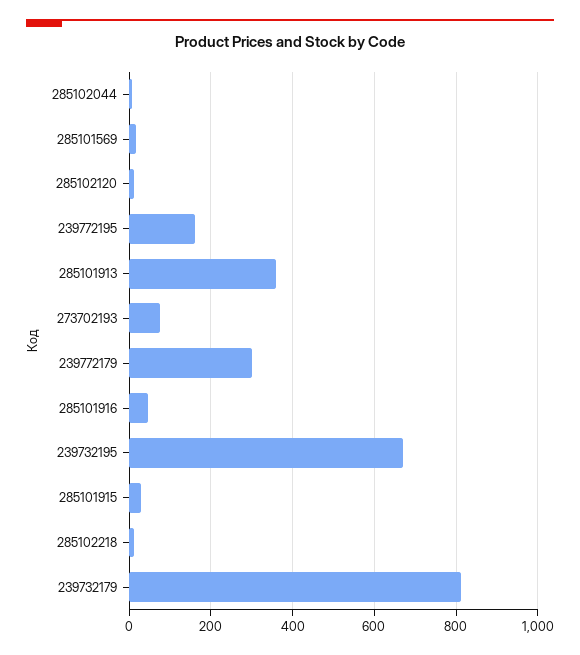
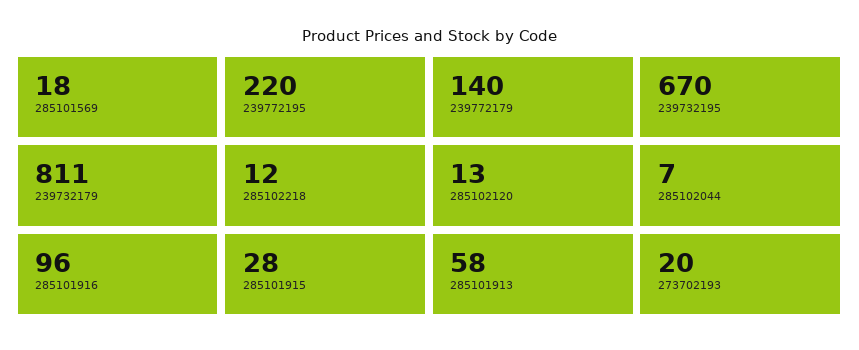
  {
    "285102044": 7,
    "285101569": 18,
    "285102120": 13,
-   "239772195": 160,
+   "239772195": 220,
-   "285101913": 360,
+   "285101913": 58,
-   "273702193": 80,
+   "273702193": 20,
-   "239772179": 300,
+   "239772179": 140,
-   "285101916": 40,
+   "285101916": 96,
    "239732195": 670,
    "285101915": 28,
    "285102218": 12,
    "239732179": 811
  }

